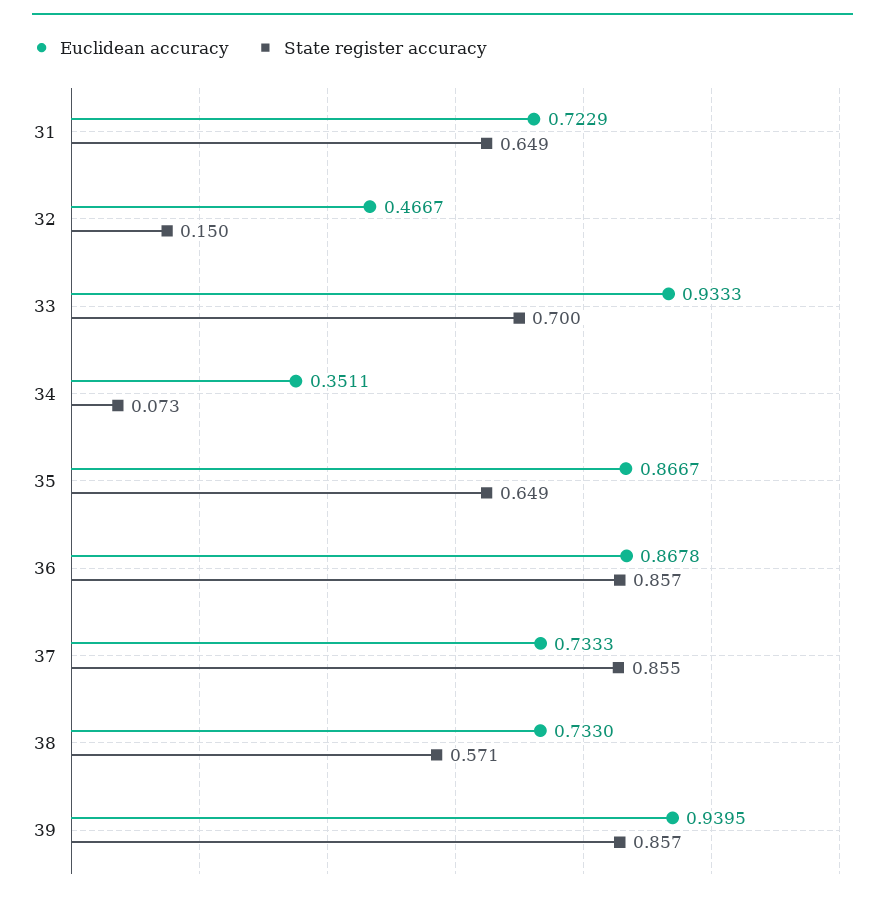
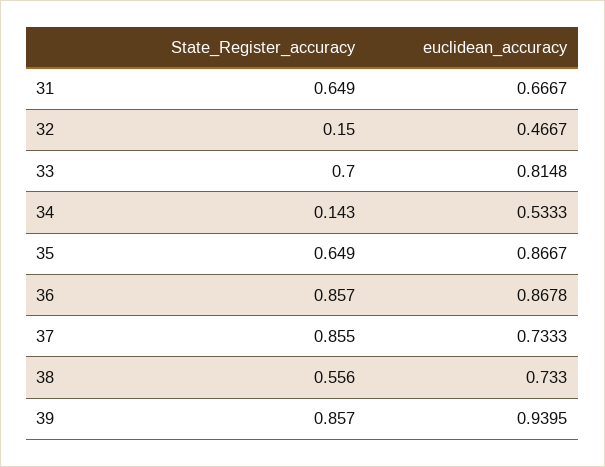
  {
    "Euclidean accuracy": {
-     "31": 0.7229,
+     "31": 0.6667,
      "32": 0.4667,
-     "33": 0.9333,
+     "33": 0.8148,
-     "34": 0.3511,
+     "34": 0.5333,
      "35": 0.8667,
      "36": 0.8678,
      "37": 0.7333,
      "38": 0.733,
      "39": 0.9395
    },
    "State register accuracy": {
      "31": 0.649,
      "32": 0.15,
      "33": 0.7,
-     "34": 0.073,
+     "34": 0.143,
      "35": 0.649,
      "36": 0.857,
      "37": 0.855,
-     "38": 0.571,
+     "38": 0.556,
      "39": 0.857
    }
  }

